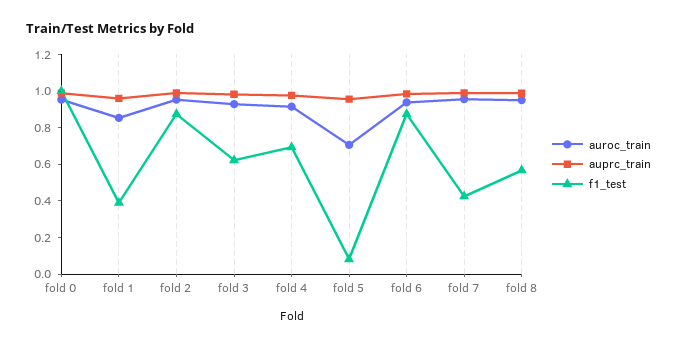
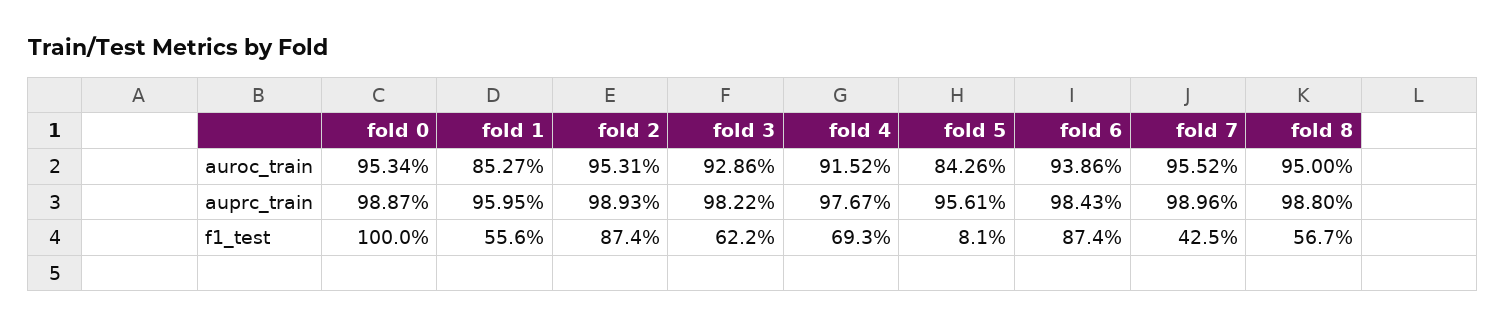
  {
    "auroc_train": {
      "fold 0": 0.9534,
      "fold 1": 0.8527,
      "fold 2": 0.9531,
      "fold 3": 0.9286,
      "fold 4": 0.9152,
-     "fold 5": 0.7,
+     "fold 5": 0.8426,
      "fold 6": 0.9386,
      "fold 7": 0.9552,
      "fold 8": 0.95
    },
    "auprc_train": {
      "fold 0": 0.9887,
      "fold 1": 0.9595,
      "fold 2": 0.9893,
      "fold 3": 0.9822,
      "fold 4": 0.9767,
      "fold 5": 0.9561,
      "fold 6": 0.9843,
      "fold 7": 0.9896,
      "fold 8": 0.988
    },
    "f1_test": {
      "fold 0": 1,
-     "fold 1": 0.4,
+     "fold 1": 0.556,
      "fold 2": 0.874,
      "fold 3": 0.622,
      "fold 4": 0.693,
      "fold 5": 0.081,
      "fold 6": 0.874,
      "fold 7": 0.425,
      "fold 8": 0.567
    }
  }

